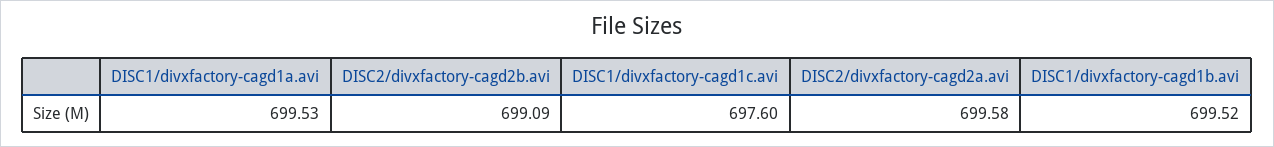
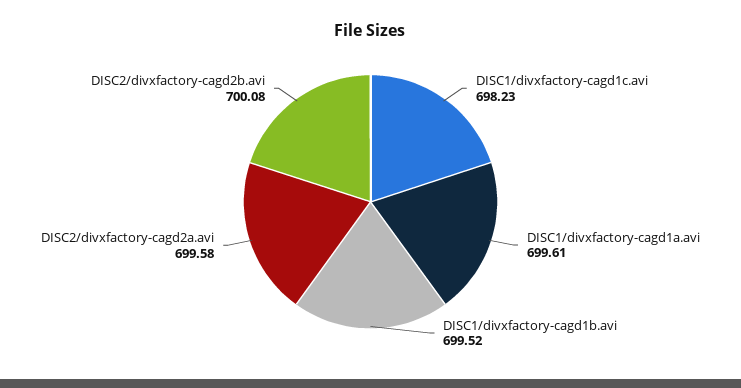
  {
-   "DISC1/divxfactory-cagd1a.avi": 699.53,
+   "DISC1/divxfactory-cagd1a.avi": 699.61,
-   "DISC2/divxfactory-cagd2b.avi": 699.09,
+   "DISC2/divxfactory-cagd2b.avi": 700.08,
-   "DISC1/divxfactory-cagd1c.avi": 697.6,
+   "DISC1/divxfactory-cagd1c.avi": 698.23,
    "DISC2/divxfactory-cagd2a.avi": 699.58,
    "DISC1/divxfactory-cagd1b.avi": 699.52
  }

